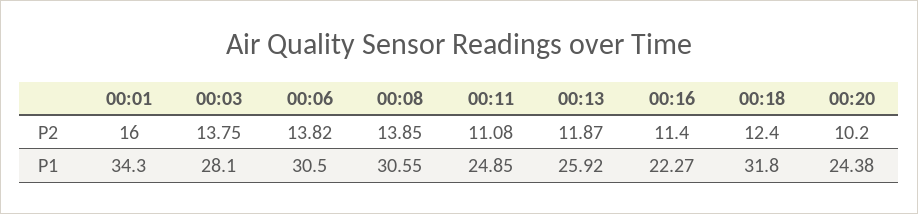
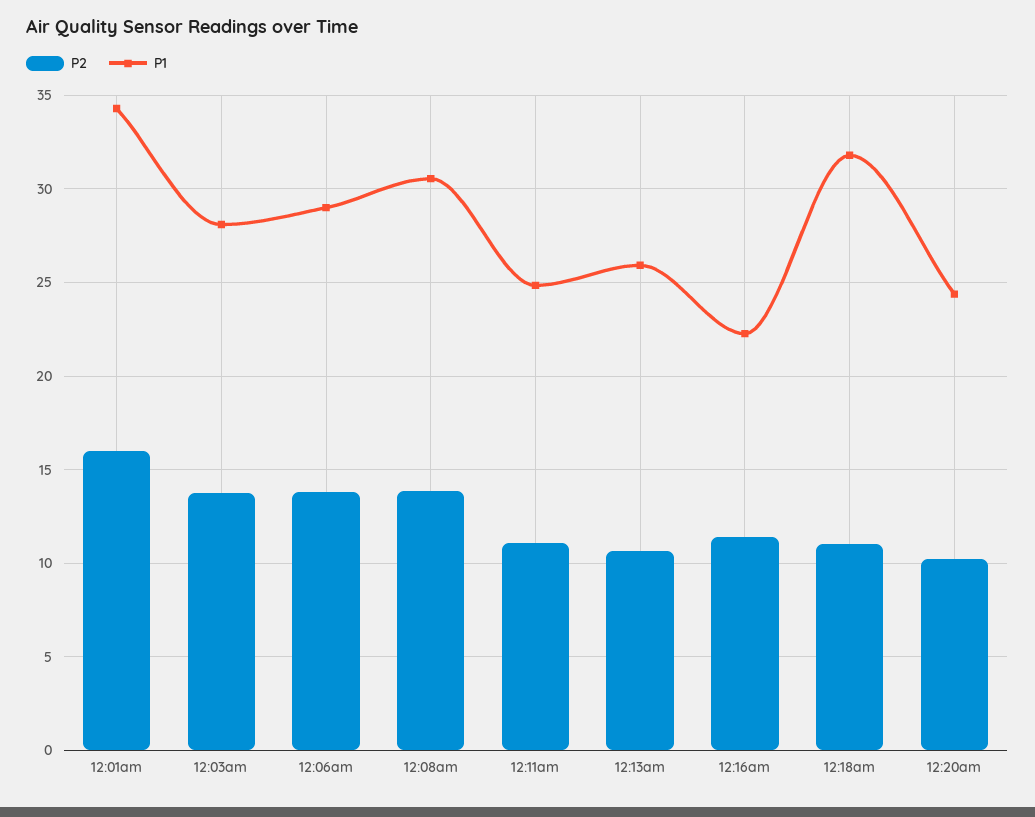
  {
    "P2": {
      "00:01": 16,
      "00:03": 13.75,
      "00:06": 13.82,
      "00:08": 13.85,
      "00:11": 11.08,
-     "00:13": 11.87,
+     "00:13": 10.5,
      "00:16": 11.4,
-     "00:18": 12.4,
+     "00:18": 11,
      "00:20": 10.2
    },
    "P1": {
      "00:01": 34.3,
      "00:03": 28.1,
-     "00:06": 30.5,
+     "00:06": 29,
      "00:08": 30.55,
      "00:11": 24.85,
      "00:13": 25.92,
      "00:16": 22.27,
      "00:18": 31.8,
      "00:20": 24.38
    }
  }

